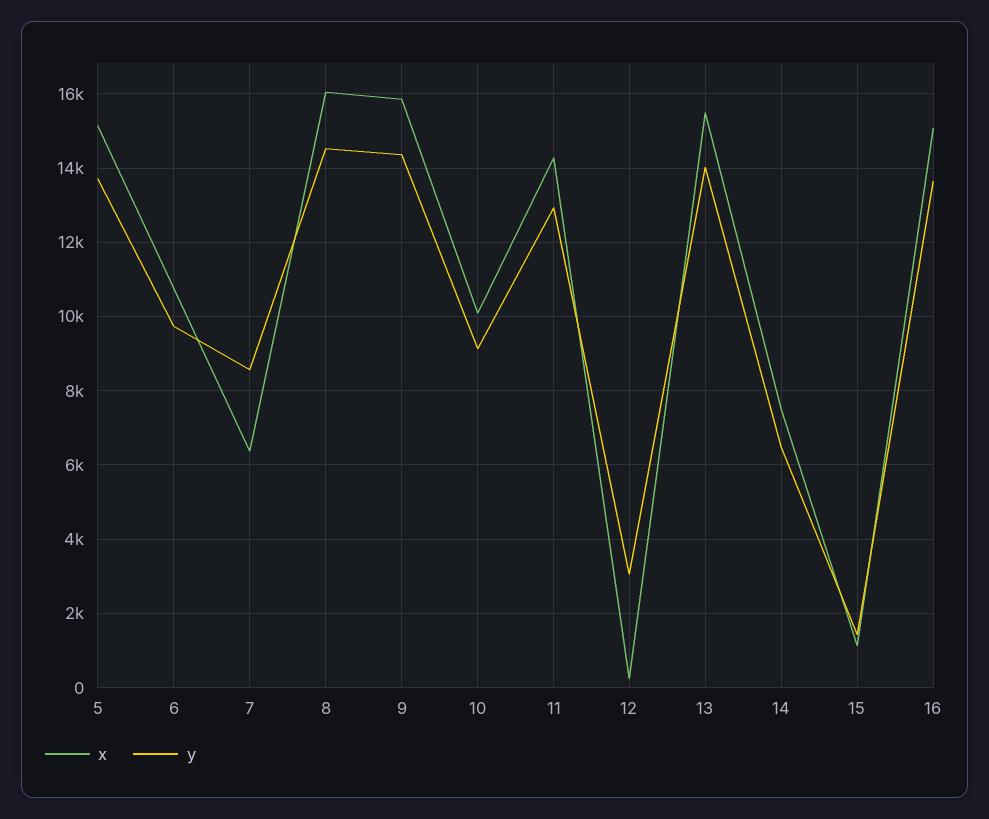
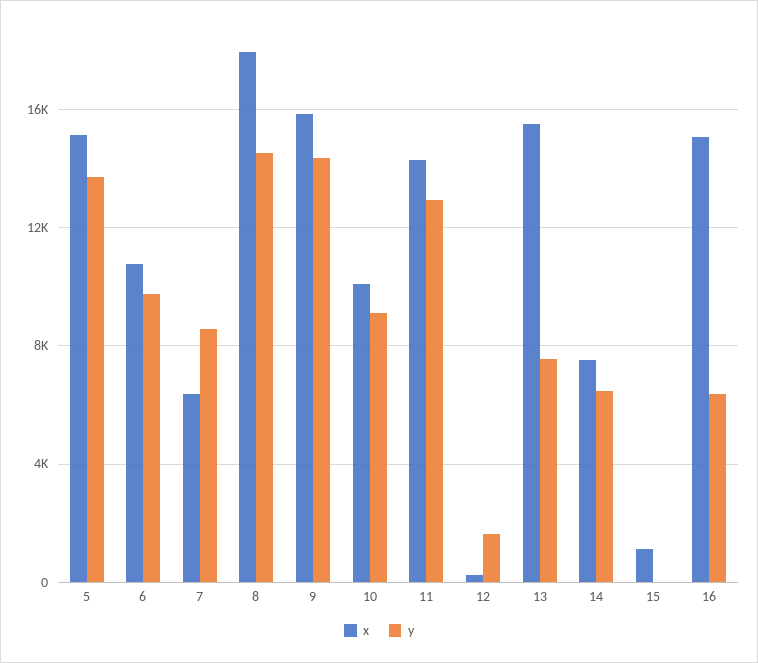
  {
    "x": {
      "5": 15200,
      "6": 10800,
      "7": 6400,
-     "8": 16000,
+     "8": 18000,
      "9": 15800,
      "10": 10000,
      "11": 14200,
      "12": 200,
      "13": 15400,
      "14": 7600,
      "15": 1200,
      "16": 15000
    },
    "y": {
      "5": 13800,
      "6": 9800,
      "7": 8600,
      "8": 14600,
      "9": 14400,
      "10": 9200,
      "11": 13000,
-     "12": 3000,
+     "12": 1500,
-     "13": 14000,
+     "13": 7500,
      "14": 6400,
-     "15": 1400,
+     "15": 0,
-     "16": 13600
+     "16": 6500
    }
  }

